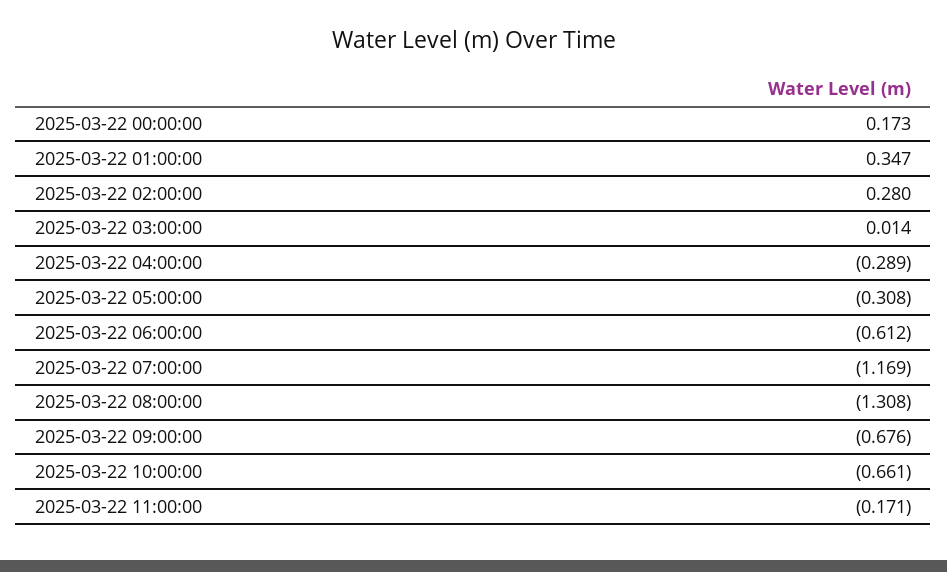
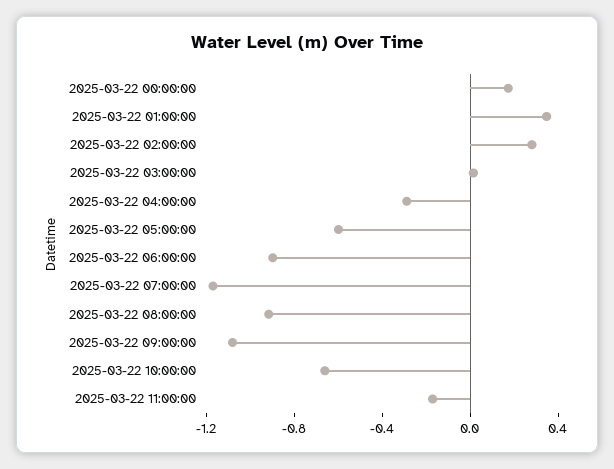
  {
    "2025-03-22 00:00:00": 0.173,
    "2025-03-22 01:00:00": 0.347,
    "2025-03-22 02:00:00": 0.28,
    "2025-03-22 03:00:00": 0.014,
    "2025-03-22 04:00:00": -0.289,
-   "2025-03-22 05:00:00": -0.308,
+   "2025-03-22 05:00:00": -0.6,
-   "2025-03-22 06:00:00": -0.612,
+   "2025-03-22 06:00:00": -0.9,
    "2025-03-22 07:00:00": -1.169,
-   "2025-03-22 08:00:00": -1.308,
+   "2025-03-22 08:00:00": -0.9,
-   "2025-03-22 09:00:00": -0.676,
+   "2025-03-22 09:00:00": -1.1,
    "2025-03-22 10:00:00": -0.661,
    "2025-03-22 11:00:00": -0.171
  }

